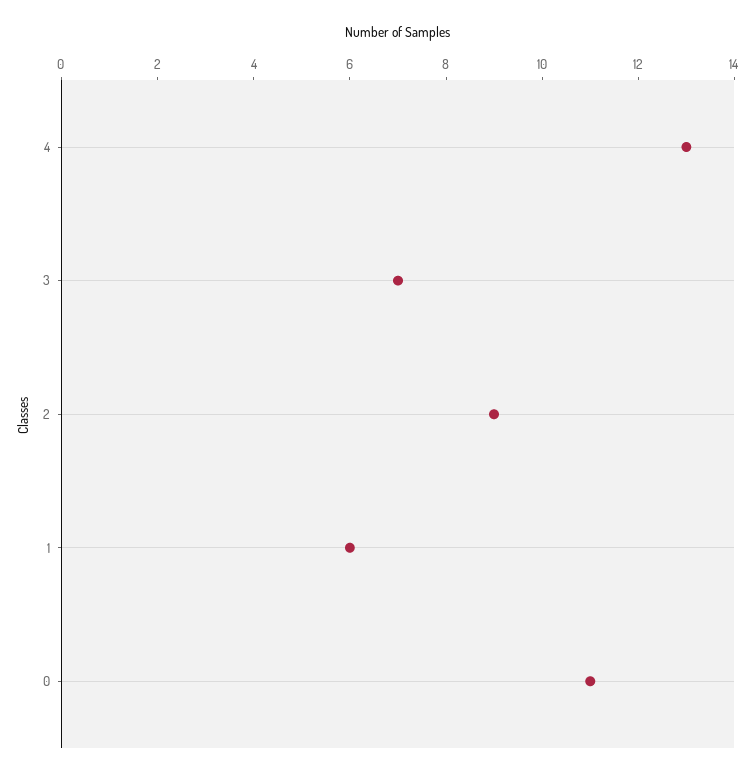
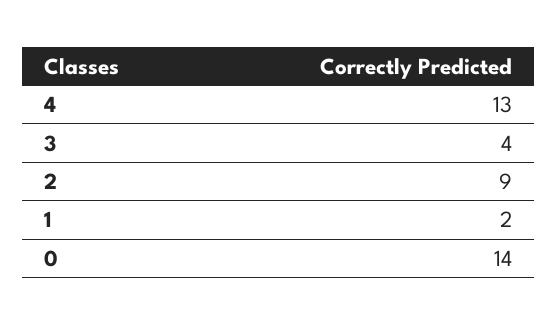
  {
    "4": 13,
-   "3": 7,
+   "3": 4,
    "2": 9,
-   "1": 6,
+   "1": 2,
-   "0": 11
+   "0": 14
  }

